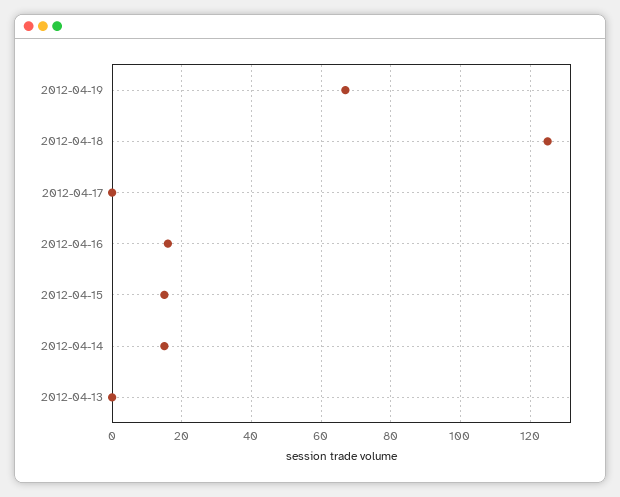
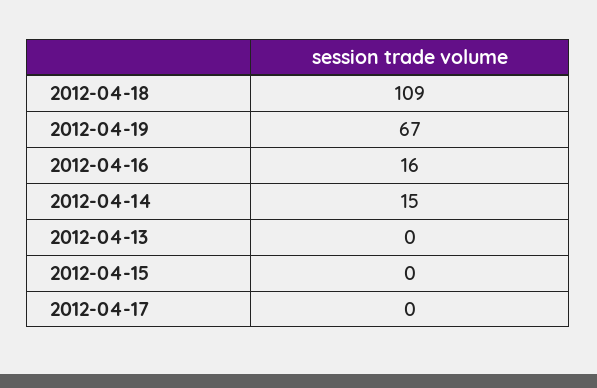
  {
    "2012-04-19": 67,
-   "2012-04-18": 125,
+   "2012-04-18": 109,
    "2012-04-17": 0,
    "2012-04-16": 16,
-   "2012-04-15": 15,
+   "2012-04-15": 0,
    "2012-04-14": 15,
    "2012-04-13": 0
  }

